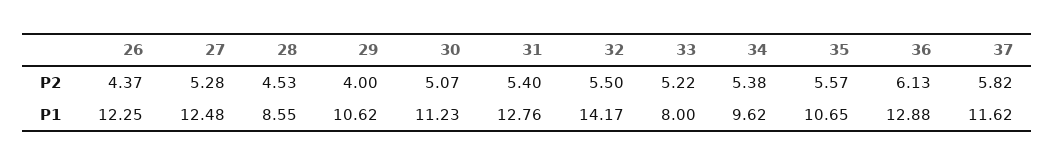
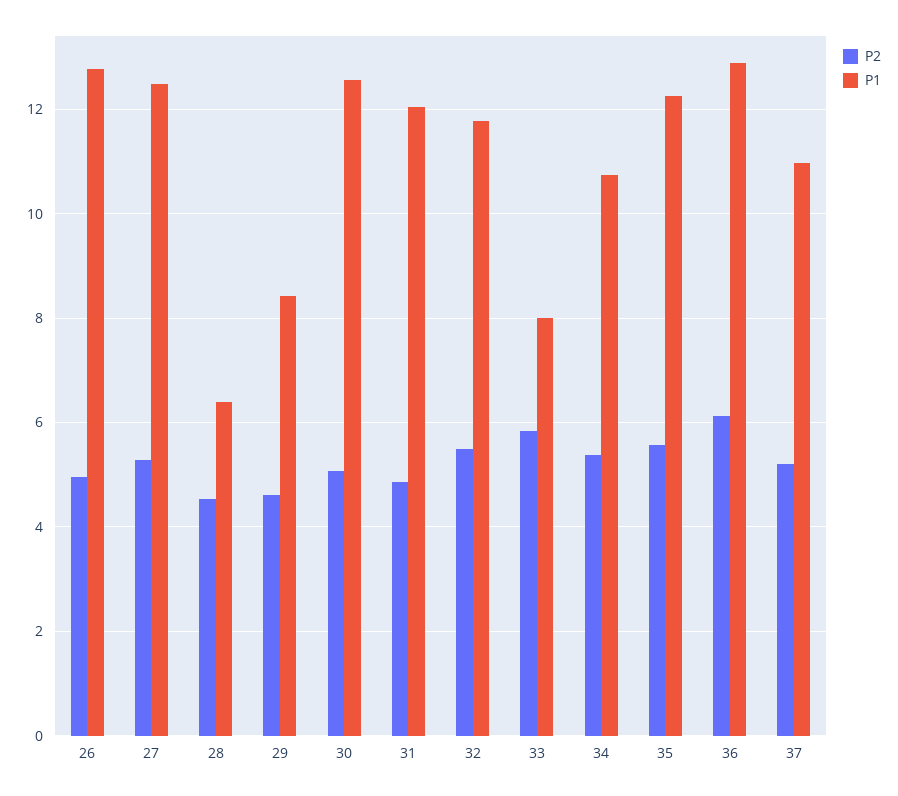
  {
    "P2": {
-     "26": 4.37,
+     "26": 5,
      "27": 5.28,
      "28": 4.53,
-     "29": 4,
+     "29": 4.6,
      "30": 5.07,
-     "31": 5.4,
+     "31": 4.8,
      "32": 5.5,
-     "33": 5.22,
+     "33": 5.8,
      "34": 5.38,
      "35": 5.57,
      "36": 6.13,
-     "37": 5.82
+     "37": 5.2
    },
    "P1": {
-     "26": 12.25,
+     "26": 12.8,
      "27": 12.48,
-     "28": 8.55,
+     "28": 6.4,
-     "29": 10.62,
+     "29": 8.4,
-     "30": 11.23,
+     "30": 12.6,
-     "31": 12.76,
+     "31": 12,
-     "32": 14.17,
+     "32": 11.8,
      "33": 8,
-     "34": 9.62,
+     "34": 10.8,
-     "35": 10.65,
+     "35": 12.2,
      "36": 12.88,
-     "37": 11.62
+     "37": 11
    }
  }

